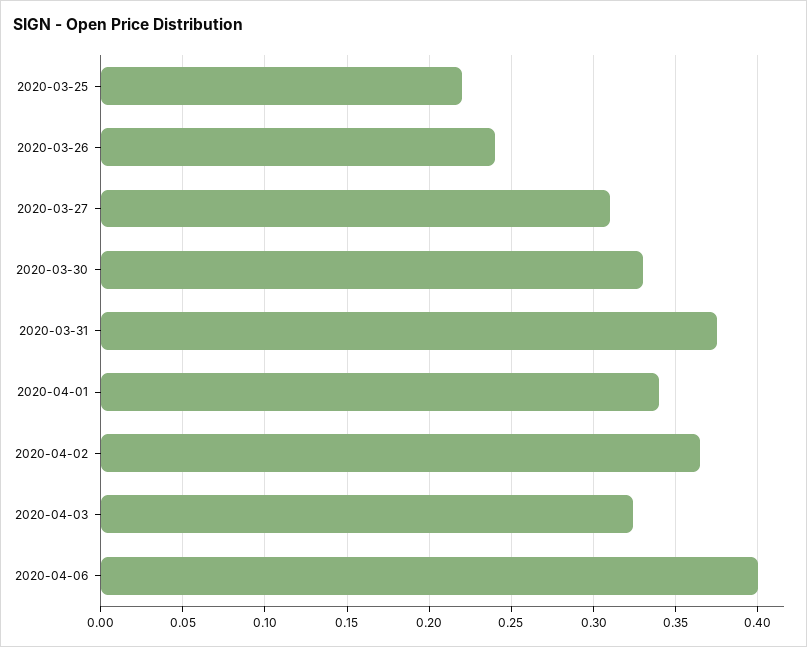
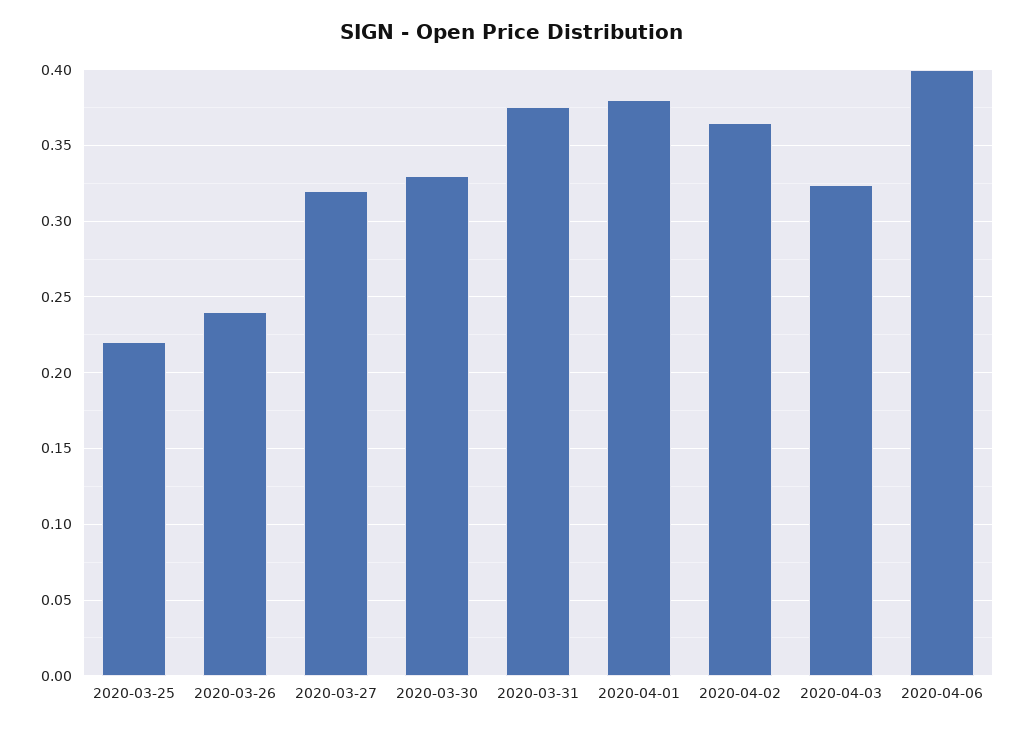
  {
    "2020-03-25": 0.22,
    "2020-03-26": 0.24,
-   "2020-03-27": 0.31,
+   "2020-03-27": 0.32,
    "2020-03-30": 0.33,
    "2020-03-31": 0.375,
-   "2020-04-01": 0.34,
+   "2020-04-01": 0.38,
    "2020-04-02": 0.365,
    "2020-04-03": 0.325,
    "2020-04-06": 0.4
  }

